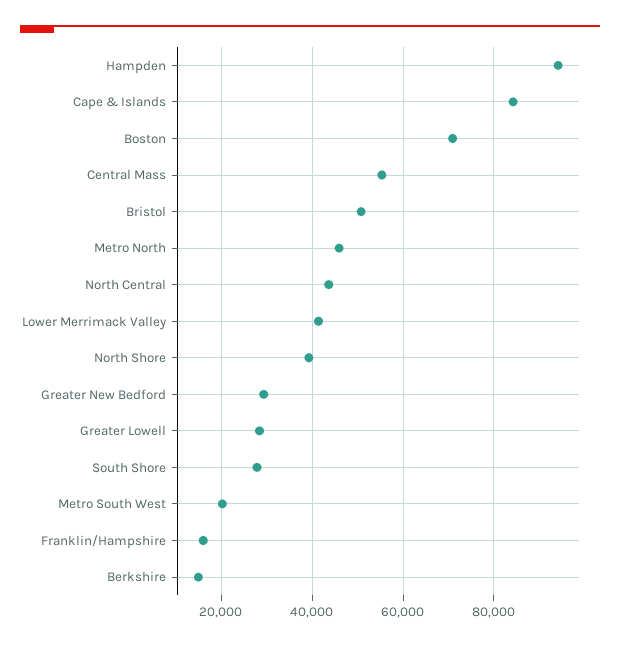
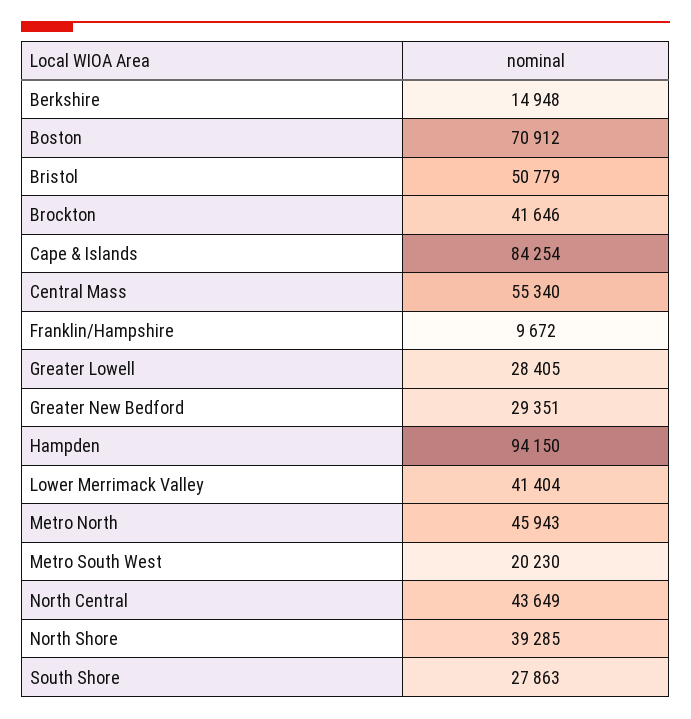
  {
    "Hampden": 94150,
    "Cape & Islands": 84254,
    "Boston": 70912,
    "Central Mass": 55340,
    "Bristol": 50779,
    "Metro North": 45943,
    "North Central": 43649,
    "Lower Merrimack Valley": 41404,
    "North Shore": 39285,
    "Greater New Bedford": 29351,
    "Greater Lowell": 28405,
    "South Shore": 27863,
    "Metro South West": 20230,
-   "Franklin/Hampshire": 16000,
+   "Franklin/Hampshire": 9672,
-   "Berkshire": 14948
+   "Berkshire": 14948,
+   "Brockton": 41646
  }

